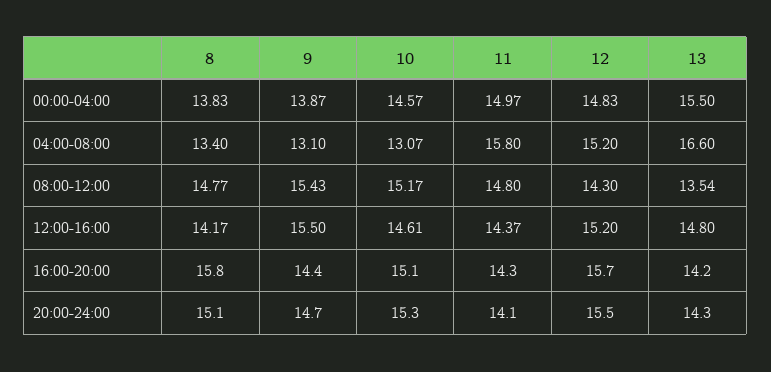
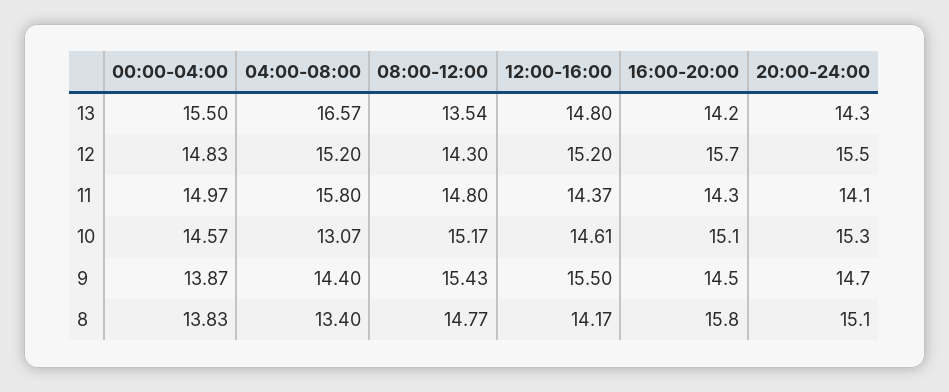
  {
    "8": {
      "00:00-04:00": 13.83,
      "04:00-08:00": 13.4,
      "08:00-12:00": 14.77,
      "12:00-16:00": 14.17,
      "16:00-20:00": 15.8,
      "20:00-24:00": 15.1
    },
    "9": {
      "00:00-04:00": 13.87,
-     "04:00-08:00": 13.1,
+     "04:00-08:00": 14.4,
      "08:00-12:00": 15.43,
      "12:00-16:00": 15.5,
-     "16:00-20:00": 14.4,
+     "16:00-20:00": 14.5,
      "20:00-24:00": 14.7
    },
    "10": {
      "00:00-04:00": 14.57,
      "04:00-08:00": 13.07,
      "08:00-12:00": 15.17,
      "12:00-16:00": 14.61,
      "16:00-20:00": 15.1,
      "20:00-24:00": 15.3
    },
    "11": {
      "00:00-04:00": 14.97,
      "04:00-08:00": 15.8,
      "08:00-12:00": 14.8,
      "12:00-16:00": 14.37,
      "16:00-20:00": 14.3,
      "20:00-24:00": 14.1
    },
    "12": {
      "00:00-04:00": 14.83,
      "04:00-08:00": 15.2,
      "08:00-12:00": 14.3,
      "12:00-16:00": 15.2,
      "16:00-20:00": 15.7,
      "20:00-24:00": 15.5
    },
    "13": {
      "00:00-04:00": 15.5,
-     "04:00-08:00": 16.6,
+     "04:00-08:00": 16.57,
      "08:00-12:00": 13.54,
      "12:00-16:00": 14.8,
      "16:00-20:00": 14.2,
      "20:00-24:00": 14.3
    }
  }

